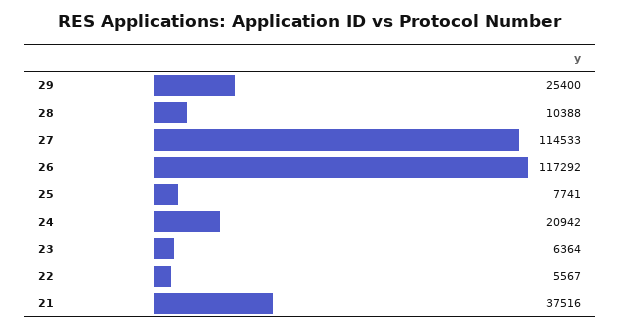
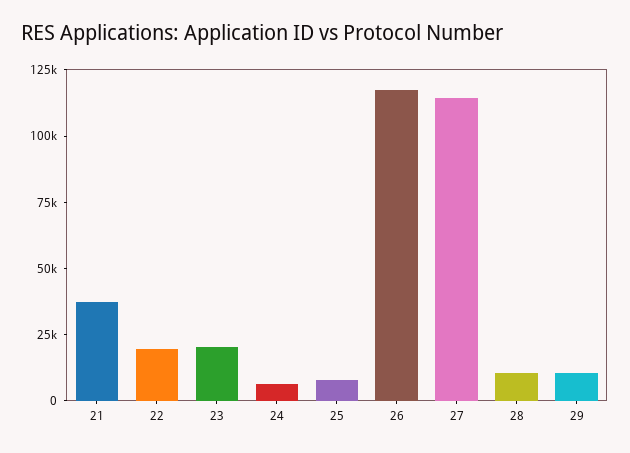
  {
-   "29": 25400,
+   "29": 10000,
    "28": 10388,
    "27": 114533,
    "26": 117292,
    "25": 7741,
-   "24": 20942,
+   "24": 5000,
-   "23": 6364,
+   "23": 20000,
-   "22": 5567,
+   "22": 20000,
    "21": 37516
  }

